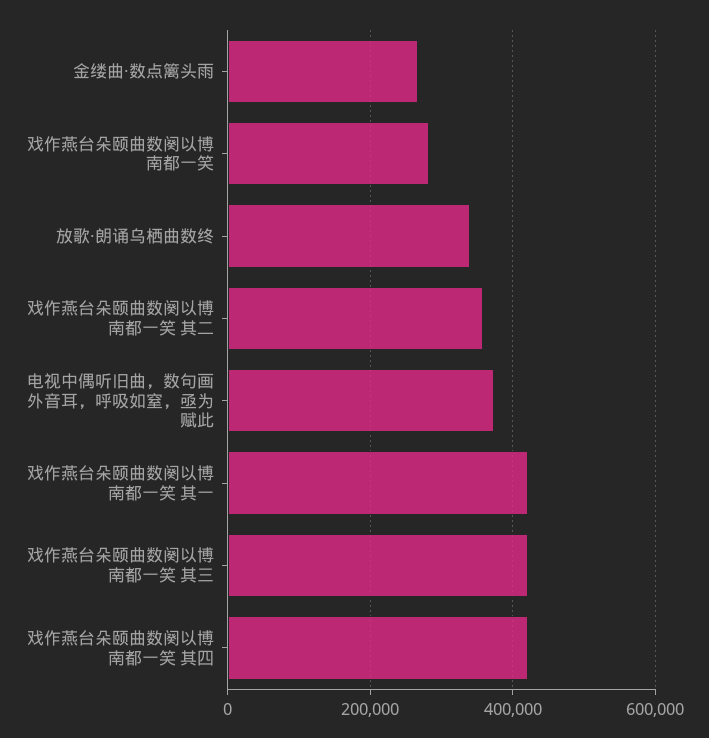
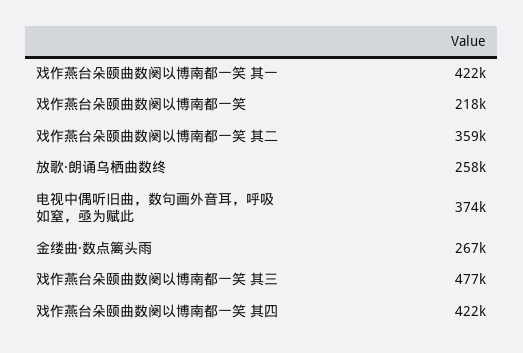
  {
    "金缕曲·数点篱头雨": 267000,
-   "戏作燕台朵颐曲数阕以博南都一笑": 280000,
+   "戏作燕台朵颐曲数阕以博南都一笑": 218000,
-   "放歌·朗诵乌栖曲数终": 340000,
+   "放歌·朗诵乌栖曲数终": 258000,
    "戏作燕台朵颐曲数阕以博南都一笑 其二": 359000,
    "电视中偶听旧曲，数句画外音耳，呼吸如窒，亟为赋此": 374000,
    "戏作燕台朵颐曲数阕以博南都一笑 其一": 422000,
-   "戏作燕台朵颐曲数阕以博南都一笑 其三": 420000,
+   "戏作燕台朵颐曲数阕以博南都一笑 其三": 477000,
    "戏作燕台朵颐曲数阕以博南都一笑 其四": 422000
  }

